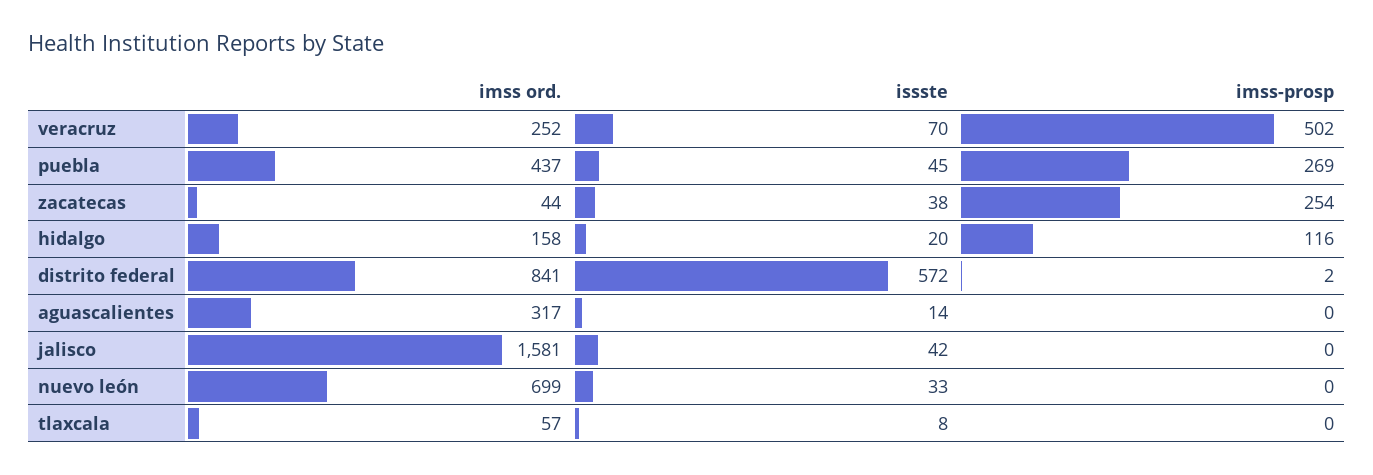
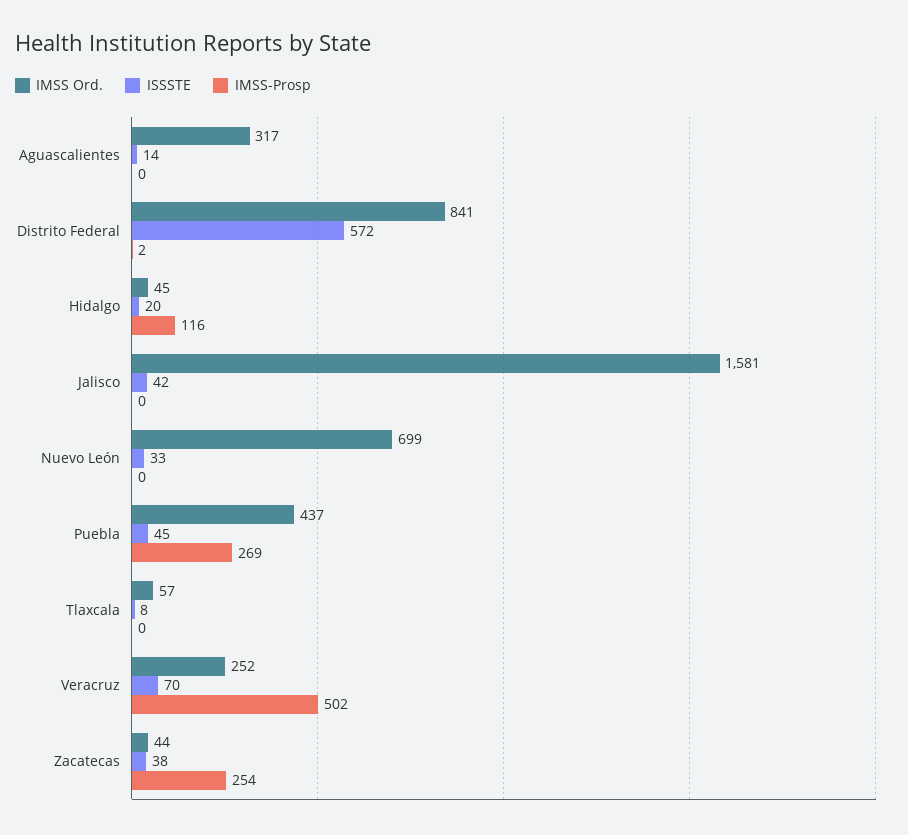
  {
    "imss ord.": {
      "veracruz": 252,
      "puebla": 437,
      "zacatecas": 44,
-     "hidalgo": 158,
+     "hidalgo": 45,
      "distrito federal": 841,
      "aguascalientes": 317,
      "jalisco": 1581,
      "nuevo león": 699,
      "tlaxcala": 57
    },
    "issste": {
      "veracruz": 70,
      "puebla": 45,
      "zacatecas": 38,
      "hidalgo": 20,
      "distrito federal": 572,
      "aguascalientes": 14,
      "jalisco": 42,
      "nuevo león": 33,
      "tlaxcala": 8
    },
    "imss-prosp": {
      "veracruz": 502,
      "puebla": 269,
      "zacatecas": 254,
      "hidalgo": 116,
      "distrito federal": 2,
      "aguascalientes": 0,
      "jalisco": 0,
      "nuevo león": 0,
      "tlaxcala": 0
    }
  }

